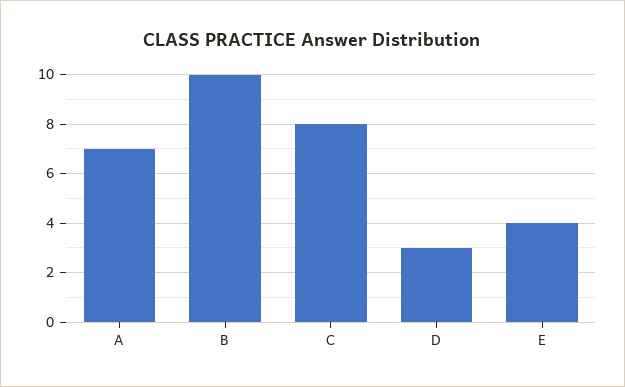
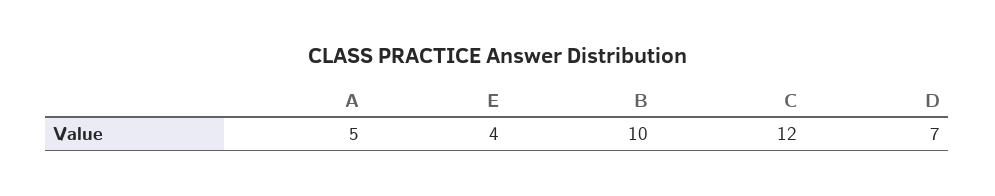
  {
-   "A": 7,
+   "A": 5,
    "B": 10,
-   "C": 8,
+   "C": 12,
-   "D": 3,
+   "D": 7,
    "E": 4
  }

